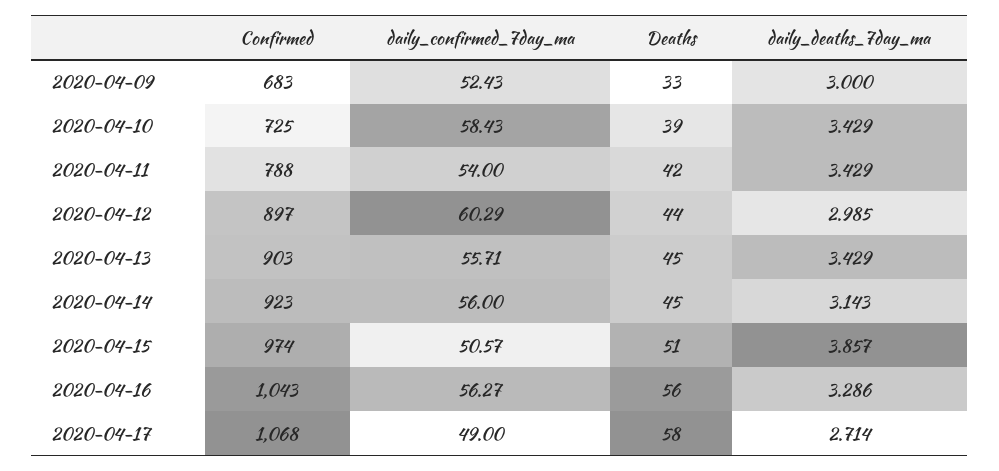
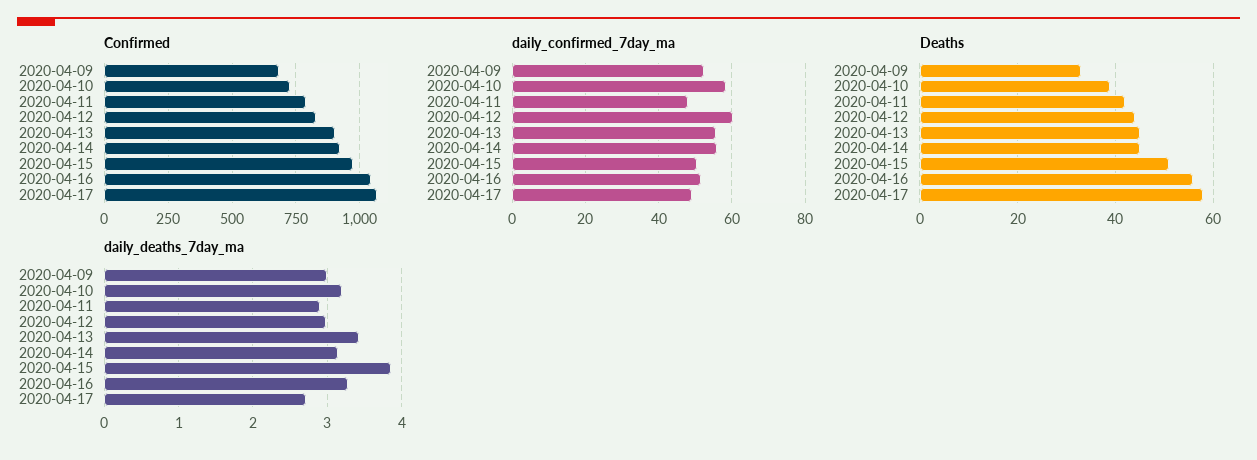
  {
    "Confirmed": {
      "2020-04-09": 683,
      "2020-04-10": 725,
      "2020-04-11": 788,
-     "2020-04-12": 897,
+     "2020-04-12": 825,
      "2020-04-13": 903,
      "2020-04-14": 923,
      "2020-04-15": 974,
      "2020-04-16": 1043,
      "2020-04-17": 1068
    },
    "daily_confirmed_7day_ma": {
      "2020-04-09": 52.43,
      "2020-04-10": 58.43,
-     "2020-04-11": 54,
+     "2020-04-11": 48,
      "2020-04-12": 60.29,
      "2020-04-13": 55.71,
      "2020-04-14": 56,
      "2020-04-15": 50.57,
-     "2020-04-16": 56.27,
+     "2020-04-16": 52,
      "2020-04-17": 49
    },
    "Deaths": {
      "2020-04-09": 33,
      "2020-04-10": 39,
      "2020-04-11": 42,
      "2020-04-12": 44,
      "2020-04-13": 45,
      "2020-04-14": 45,
      "2020-04-15": 51,
      "2020-04-16": 56,
      "2020-04-17": 58
    },
    "daily_deaths_7day_ma": {
      "2020-04-09": 3,
-     "2020-04-10": 3.429,
+     "2020-04-10": 3.2,
-     "2020-04-11": 3.429,
+     "2020-04-11": 2.9,
      "2020-04-12": 2.985,
      "2020-04-13": 3.429,
      "2020-04-14": 3.143,
      "2020-04-15": 3.857,
      "2020-04-16": 3.286,
      "2020-04-17": 2.714
    }
  }

